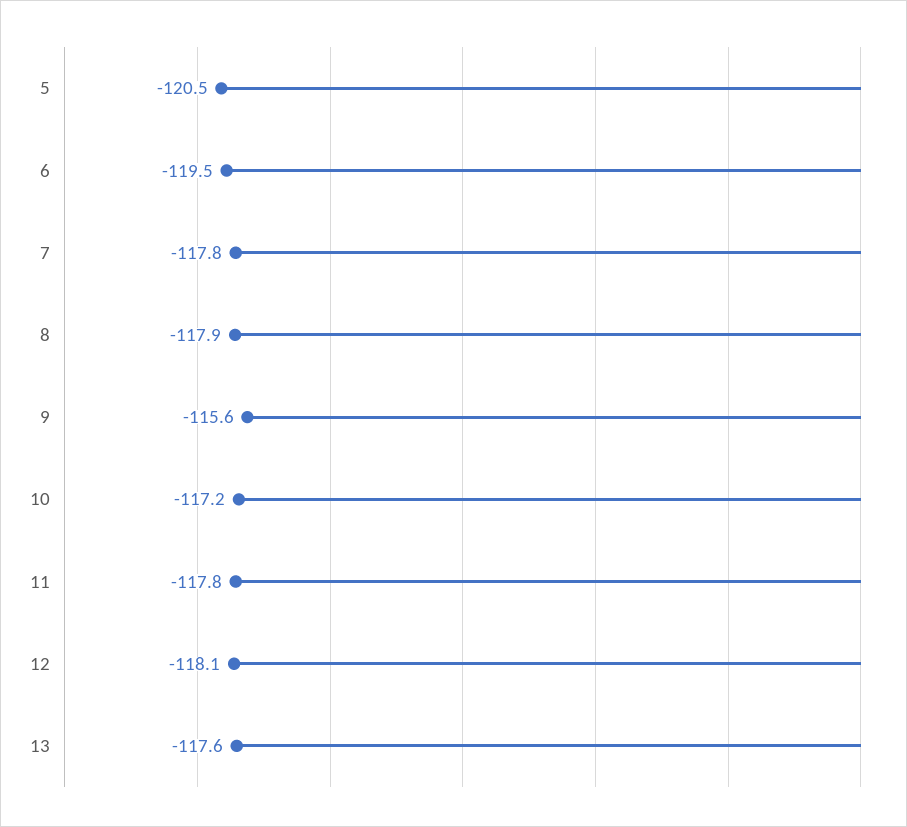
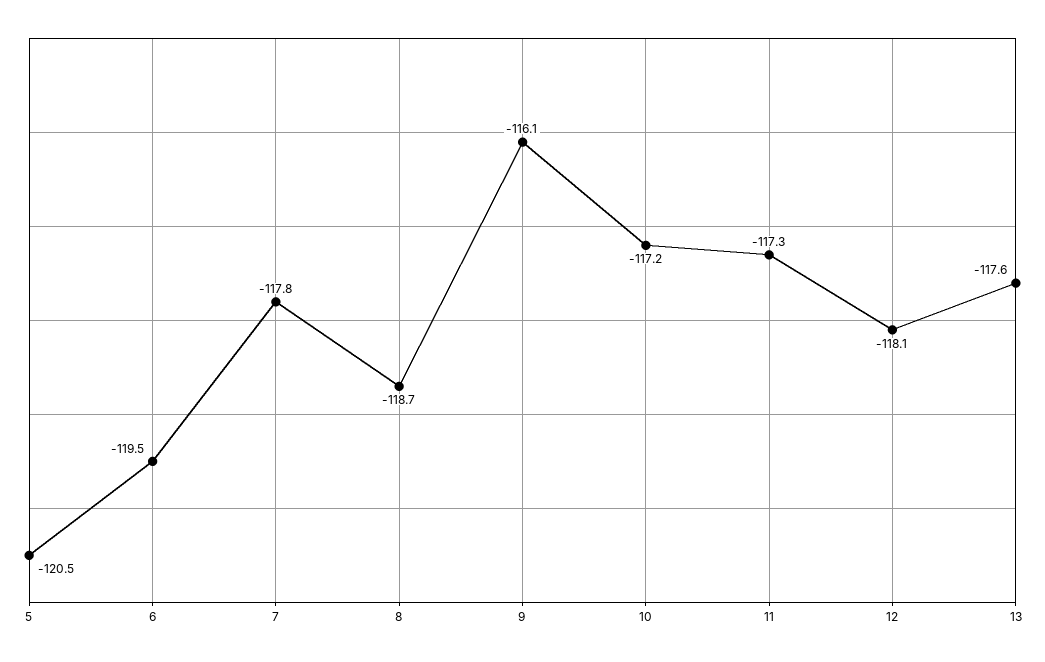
  {
    "5": -120.5,
    "6": -119.5,
    "7": -117.8,
-   "8": -117.9,
+   "8": -118.7,
-   "9": -115.6,
+   "9": -116.1,
    "10": -117.2,
-   "11": -117.8,
+   "11": -117.3,
    "12": -118.1,
    "13": -117.6
  }

